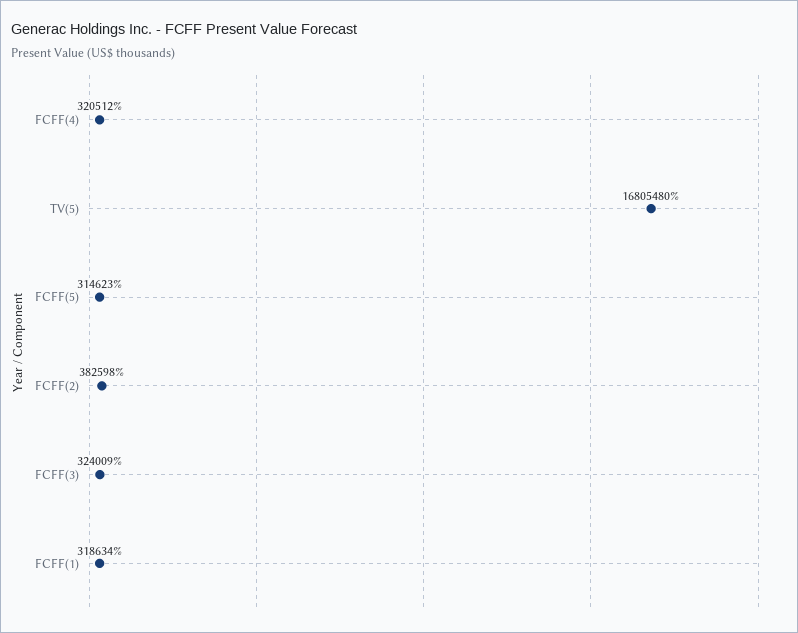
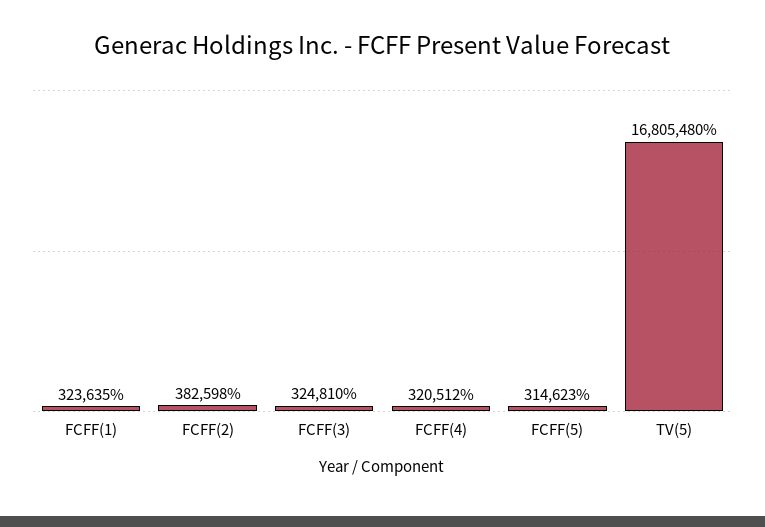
  {
    "FCFF(4)": 320512,
    "TV(5)": 16805480,
    "FCFF(5)": 314623,
    "FCFF(2)": 382598,
-   "FCFF(3)": 324009,
+   "FCFF(3)": 324810,
-   "FCFF(1)": 318634
+   "FCFF(1)": 323635
  }

